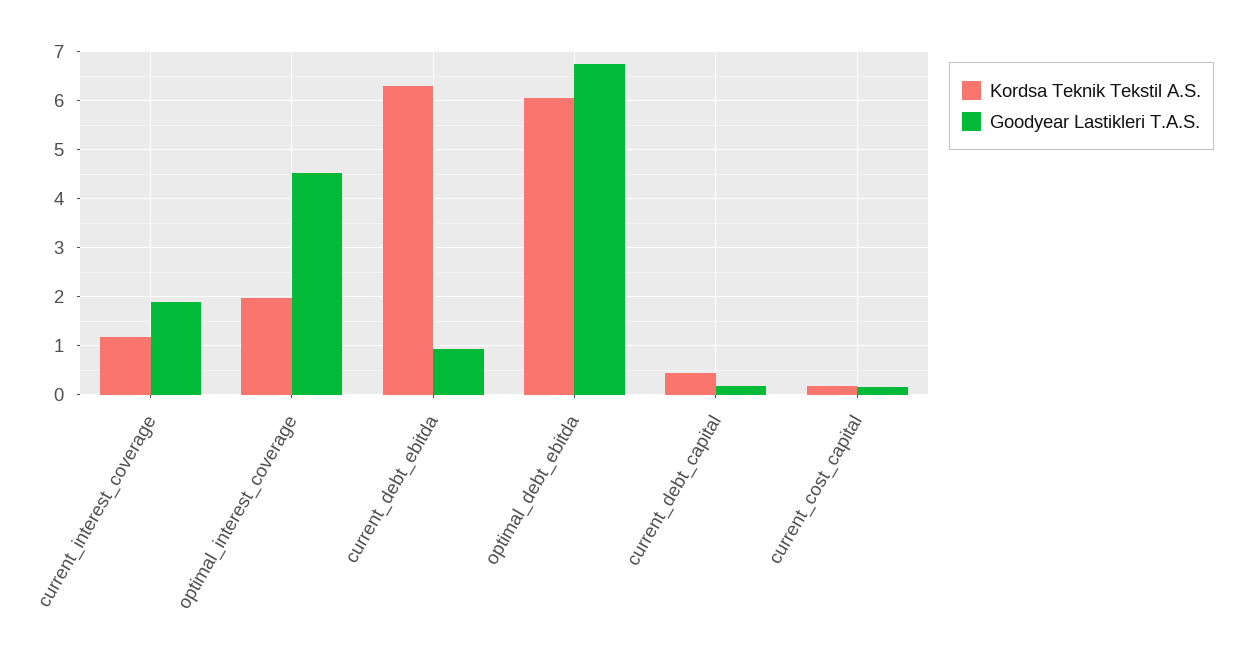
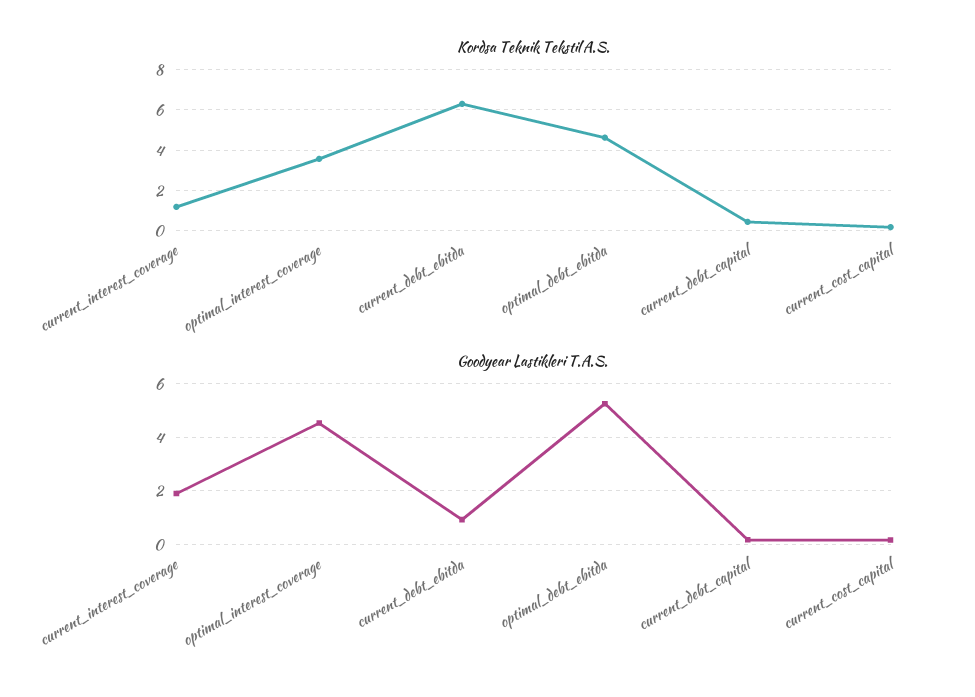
  {
    "Kordsa Teknik Tekstil A.S.": {
      "current_interest_coverage": 1.2,
-     "optimal_interest_coverage": 2,
+     "optimal_interest_coverage": 3.5,
      "current_debt_ebitda": 6.2,
-     "optimal_debt_ebitda": 6,
+     "optimal_debt_ebitda": 4.5,
      "current_debt_capital": 0.4,
      "current_cost_capital": 0.2
    },
    "Goodyear Lastikleri T.A.S.": {
      "current_interest_coverage": 1.8,
      "optimal_interest_coverage": 4.6,
      "current_debt_ebitda": 1,
-     "optimal_debt_ebitda": 6.8,
+     "optimal_debt_ebitda": 5.25,
      "current_debt_capital": 0.2,
      "current_cost_capital": 0.2
    }
  }

